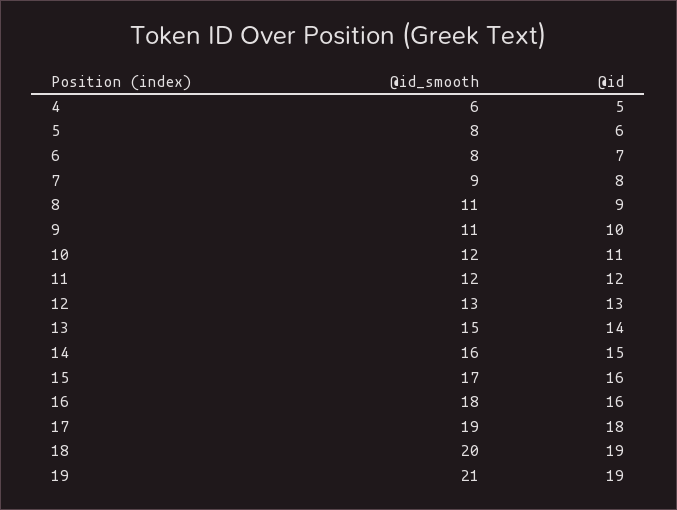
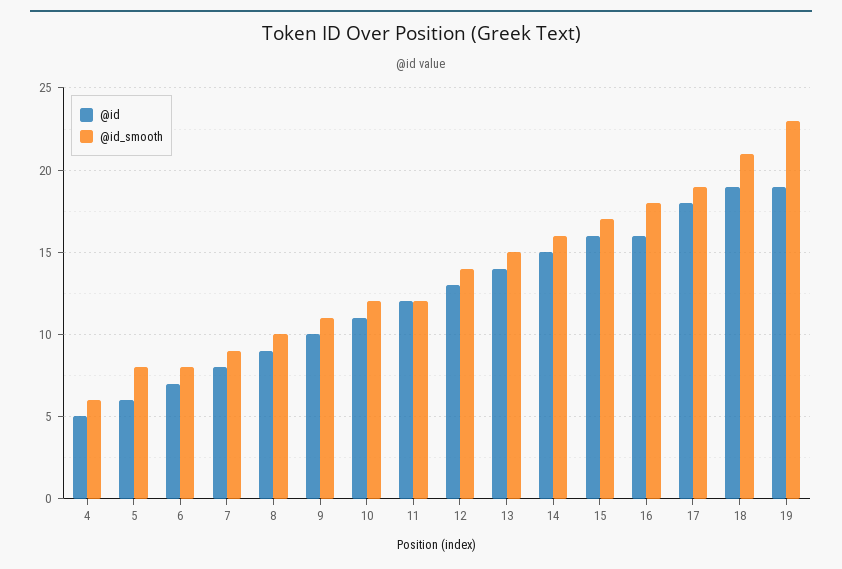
  {
    "@id_smooth": {
      "4": 6,
      "5": 8,
      "6": 8,
      "7": 9,
-     "8": 11,
+     "8": 10,
      "9": 11,
      "10": 12,
      "11": 12,
-     "12": 13,
+     "12": 14,
      "13": 15,
      "14": 16,
      "15": 17,
      "16": 18,
      "17": 19,
-     "18": 20,
+     "18": 21,
-     "19": 21
+     "19": 23
    },
    "@id": {
      "4": 5,
      "5": 6,
      "6": 7,
      "7": 8,
      "8": 9,
      "9": 10,
      "10": 11,
      "11": 12,
      "12": 13,
      "13": 14,
      "14": 15,
      "15": 16,
      "16": 16,
      "17": 18,
      "18": 19,
      "19": 19
    }
  }

